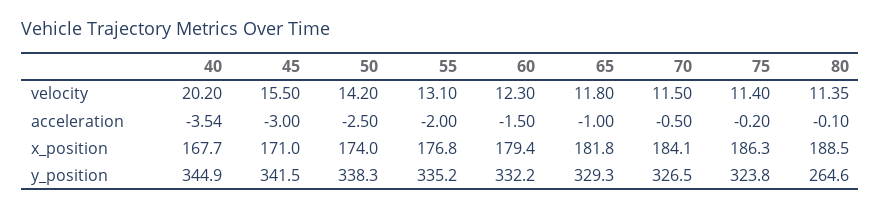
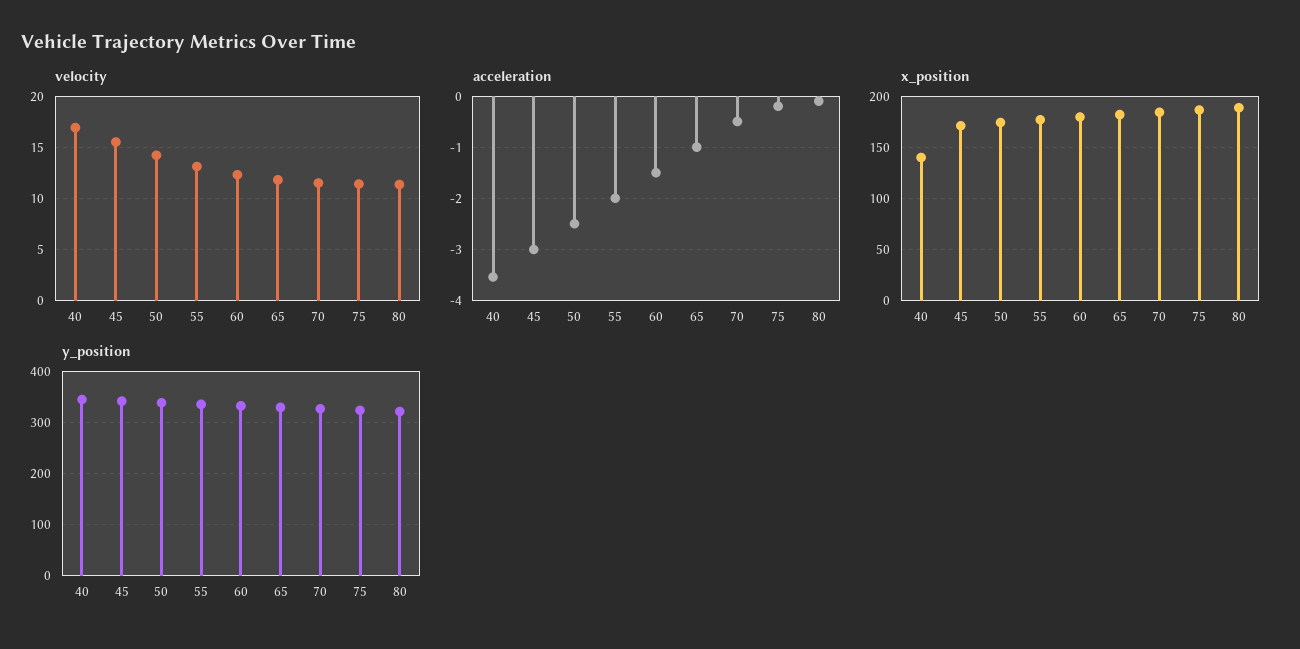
  {
    "velocity": {
-     "40": 20.2,
+     "40": 17,
      "45": 15.5,
      "50": 14.2,
      "55": 13.1,
      "60": 12.3,
      "65": 11.8,
      "70": 11.5,
      "75": 11.4,
      "80": 11.35
    },
    "acceleration": {
      "40": -3.54,
      "45": -3,
      "50": -2.5,
      "55": -2,
      "60": -1.5,
      "65": -1,
      "70": -0.5,
      "75": -0.2,
      "80": -0.1
    },
    "x_position": {
-     "40": 167.7,
+     "40": 140,
      "45": 171,
      "50": 174,
      "55": 176.8,
      "60": 179.4,
      "65": 181.8,
      "70": 184.1,
      "75": 186.3,
      "80": 188.5
    },
    "y_position": {
      "40": 344.9,
      "45": 341.5,
      "50": 338.3,
      "55": 335.2,
      "60": 332.2,
      "65": 329.3,
      "70": 326.5,
      "75": 323.8,
-     "80": 264.6
+     "80": 320
    }
  }

